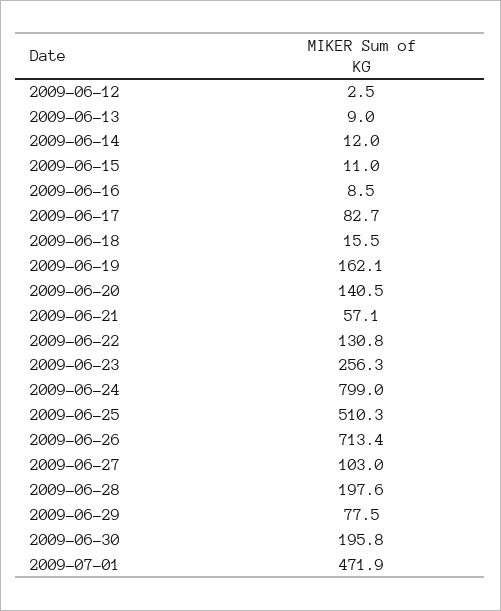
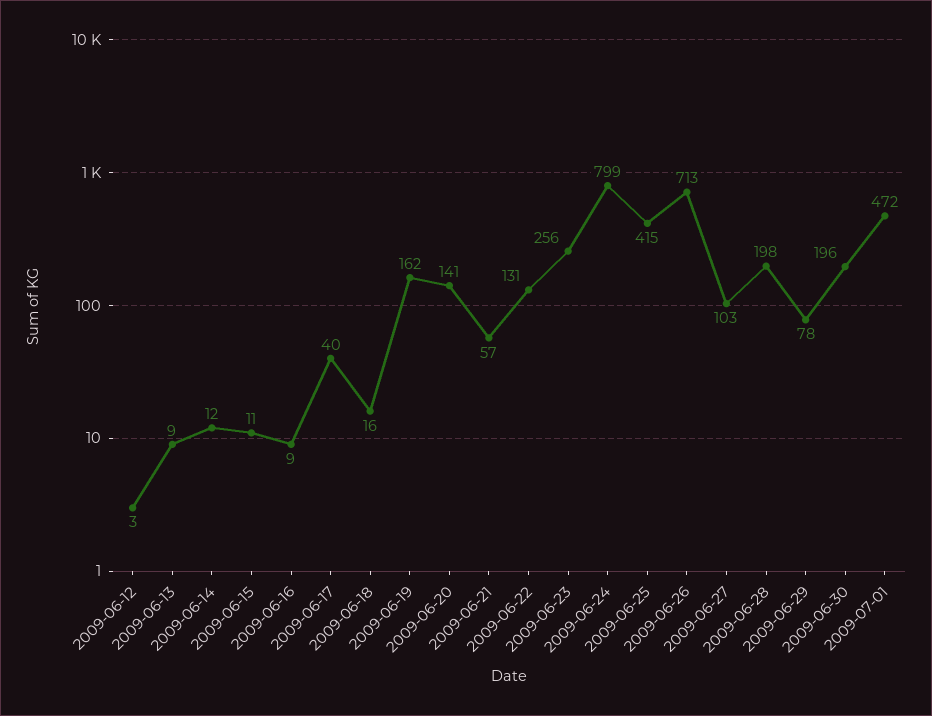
  {
    "2009-06-12": 2.5,
    "2009-06-13": 9,
    "2009-06-14": 12,
    "2009-06-15": 11,
    "2009-06-16": 8.5,
-   "2009-06-17": 82.7,
+   "2009-06-17": 40,
    "2009-06-18": 15.5,
    "2009-06-19": 162.1,
    "2009-06-20": 140.5,
    "2009-06-21": 57.1,
    "2009-06-22": 130.8,
    "2009-06-23": 256.3,
    "2009-06-24": 799,
-   "2009-06-25": 510.3,
+   "2009-06-25": 415,
    "2009-06-26": 713.4,
    "2009-06-27": 103,
    "2009-06-28": 197.6,
    "2009-06-29": 77.5,
    "2009-06-30": 195.8,
    "2009-07-01": 471.9
  }

